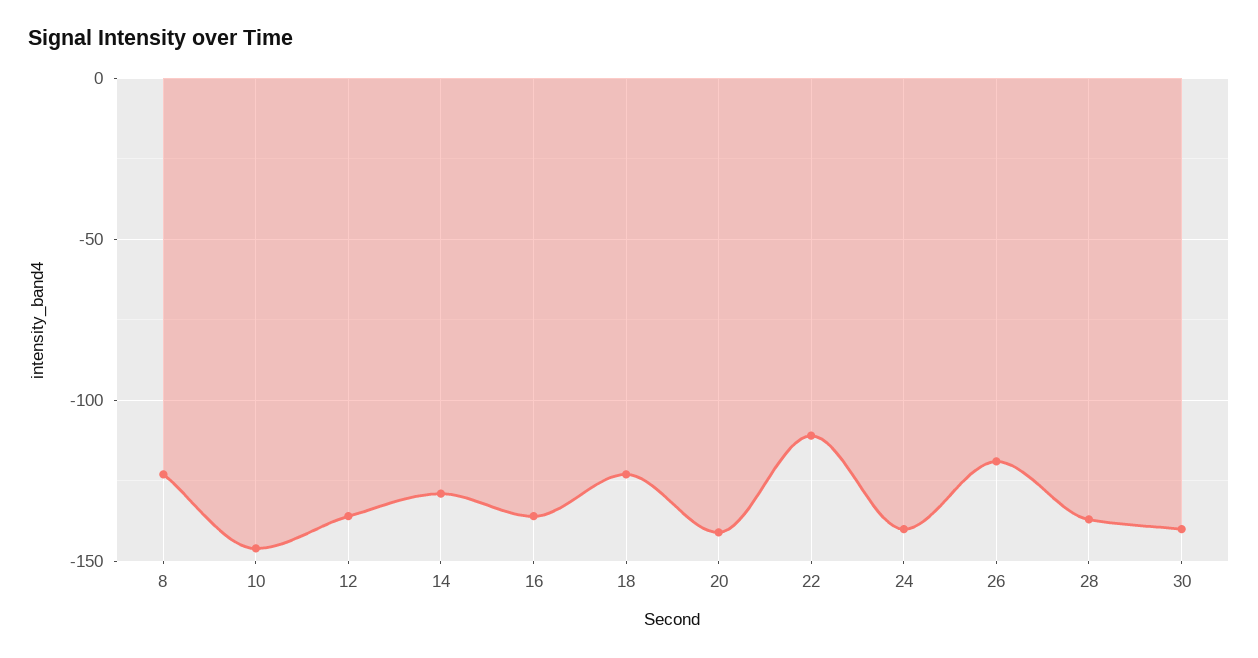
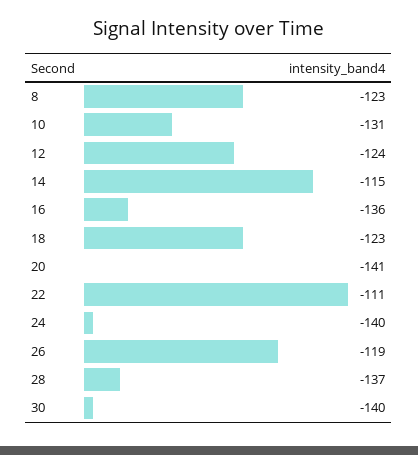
  {
    "8": -123,
-   "10": -145,
+   "10": -131,
-   "12": -135,
+   "12": -124,
-   "14": -130,
+   "14": -115,
    "16": -136,
    "18": -123,
    "20": -141,
    "22": -111,
    "24": -140,
    "26": -119,
    "28": -137,
    "30": -140
  }

